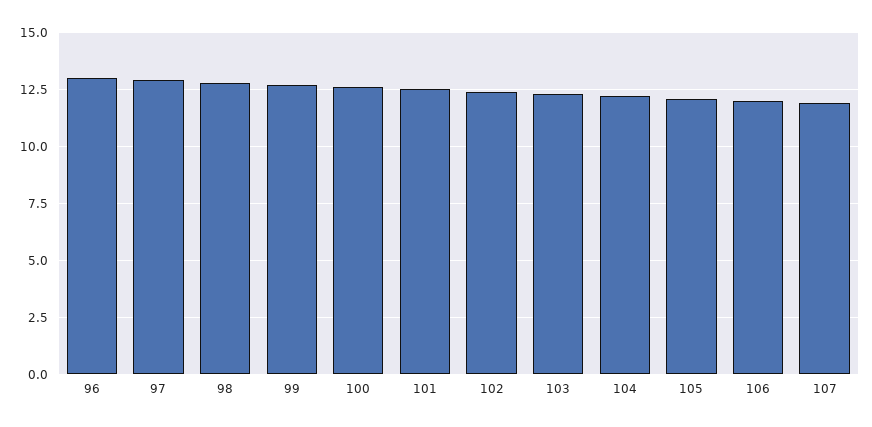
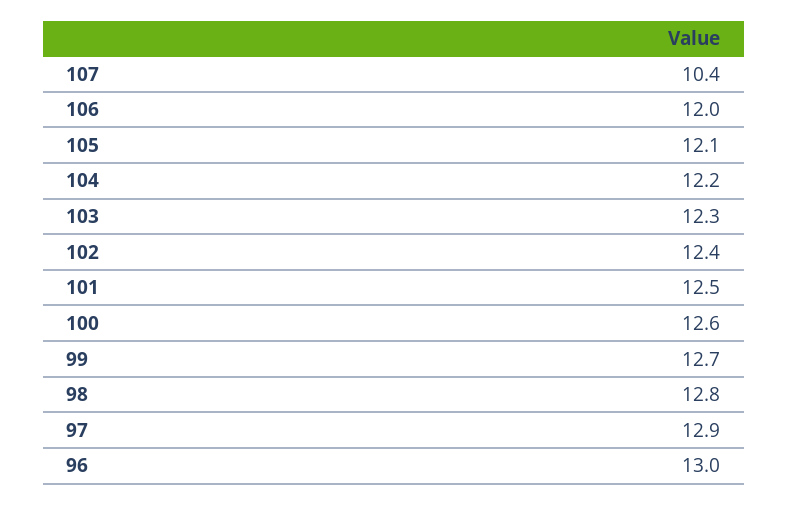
  {
    "96": 13,
    "97": 12.9,
    "98": 12.8,
    "99": 12.7,
    "100": 12.6,
    "101": 12.5,
    "102": 12.4,
    "103": 12.3,
    "104": 12.2,
    "105": 12.1,
    "106": 12,
-   "107": 12
+   "107": 10.4
  }

